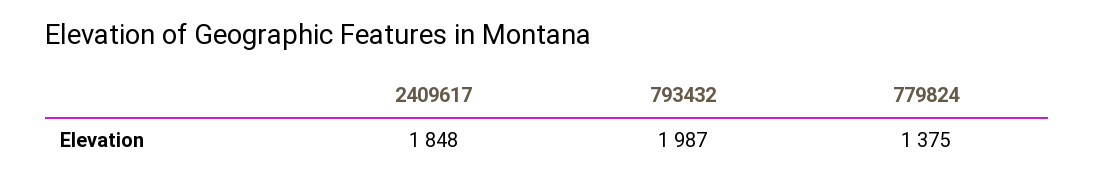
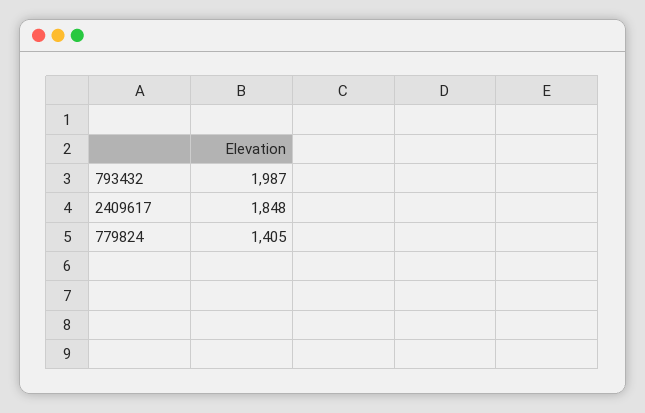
  {
    "2409617": 1848,
    "793432": 1987,
-   "779824": 1375
+   "779824": 1405
  }

